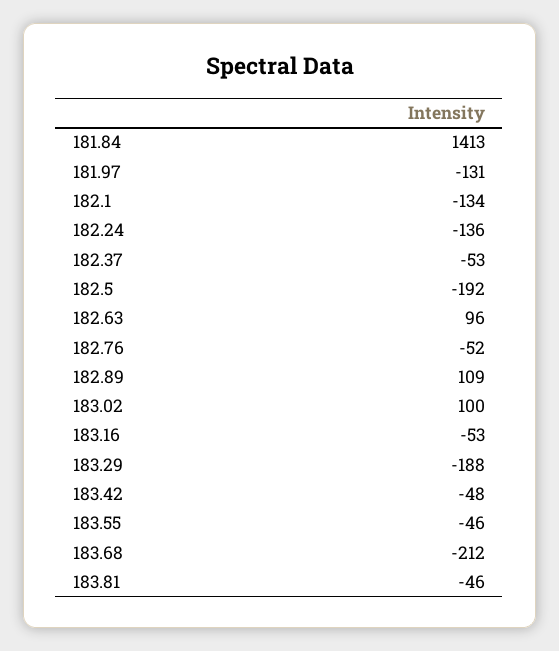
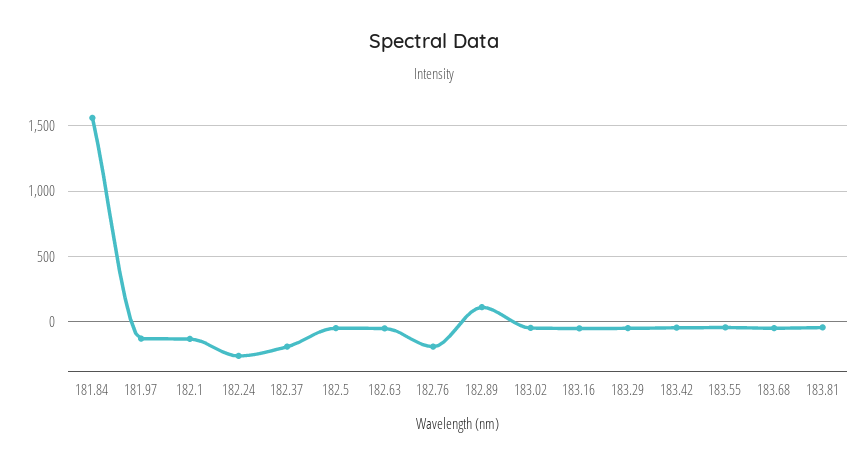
  {
-   "181.84": 1413,
+   "181.84": 1550,
    "181.97": -131,
    "182.1": -134,
-   "182.24": -136,
+   "182.24": -250,
-   "182.37": -53,
+   "182.37": -200,
-   "182.5": -192,
+   "182.5": -50,
-   "182.63": 96,
+   "182.63": -50,
-   "182.76": -52,
+   "182.76": -200,
    "182.89": 109,
-   "183.02": 100,
+   "183.02": -50,
    "183.16": -53,
-   "183.29": -188,
+   "183.29": -50,
    "183.42": -48,
    "183.55": -46,
-   "183.68": -212,
+   "183.68": -50,
    "183.81": -46
  }

